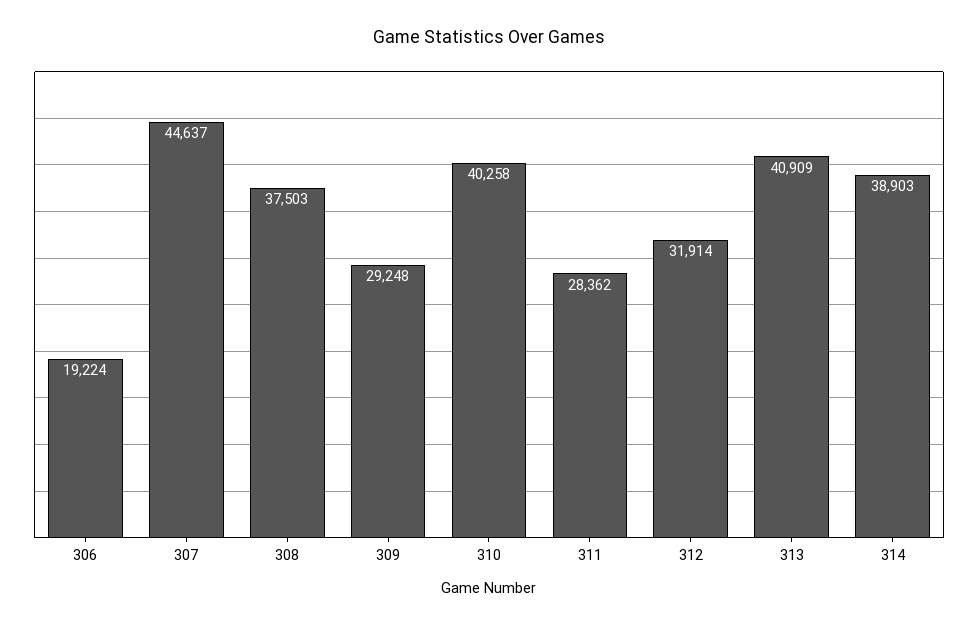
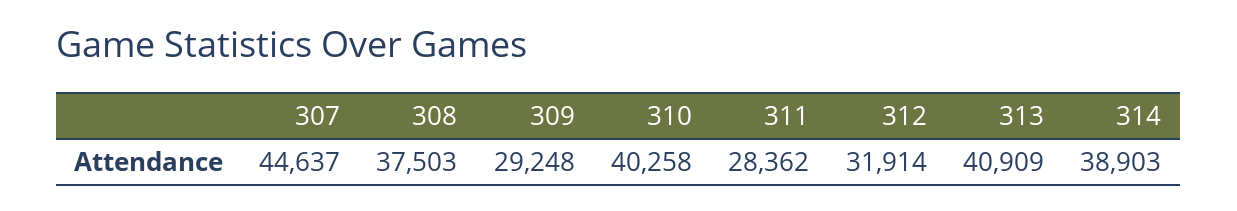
  {
-   "306": 19224,
    "307": 44637,
    "308": 37503,
    "309": 29248,
    "310": 40258,
    "311": 28362,
    "312": 31914,
    "313": 40909,
    "314": 38903
  }

